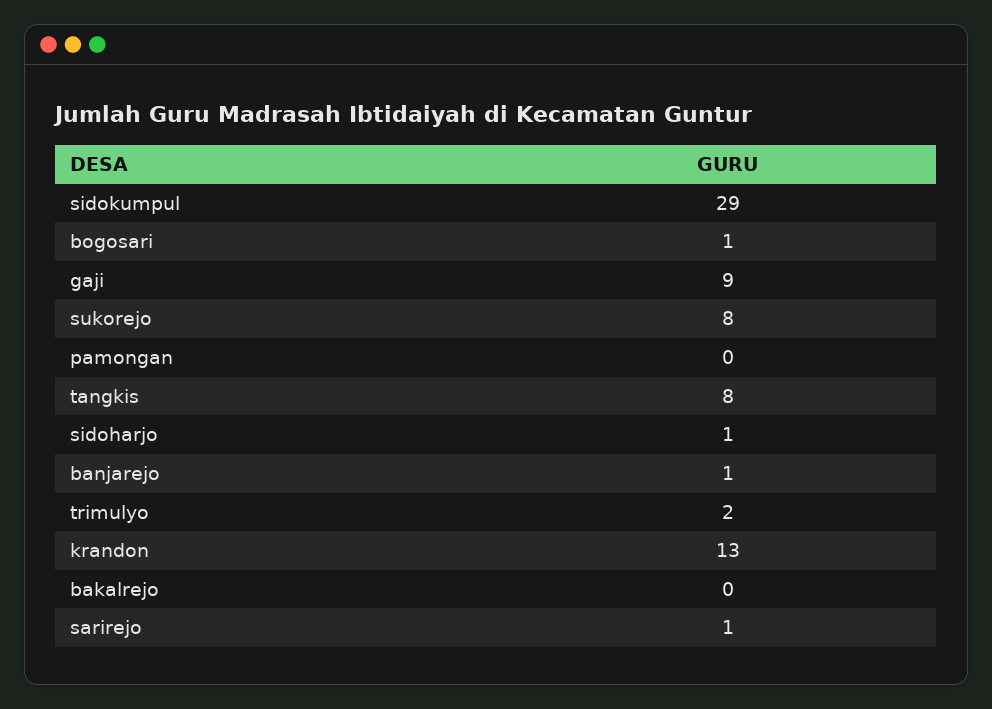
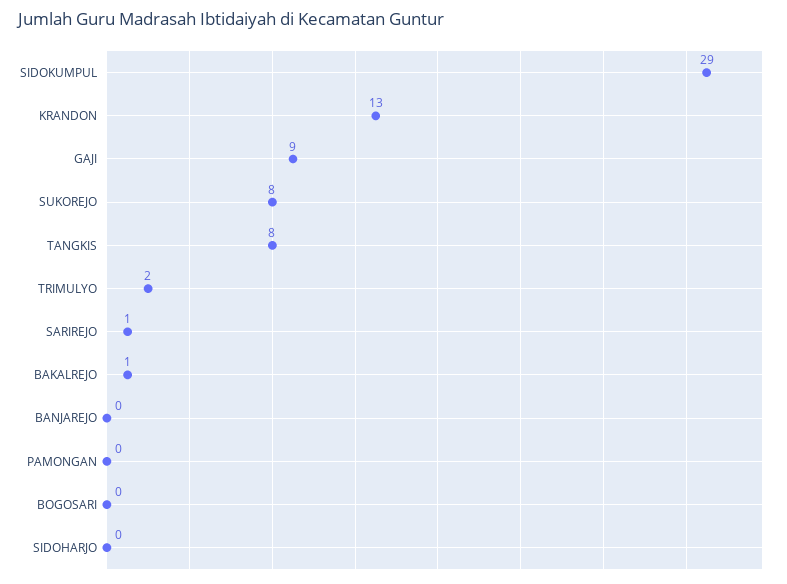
  {
    "sidokumpul": 29,
-   "bogosari": 1,
+   "bogosari": 0,
    "gaji": 9,
    "sukorejo": 8,
    "pamongan": 0,
    "tangkis": 8,
-   "sidoharjo": 1,
+   "sidoharjo": 0,
-   "banjarejo": 1,
+   "banjarejo": 0,
    "trimulyo": 2,
    "krandon": 13,
-   "bakalrejo": 0,
+   "bakalrejo": 1,
    "sarirejo": 1
  }

